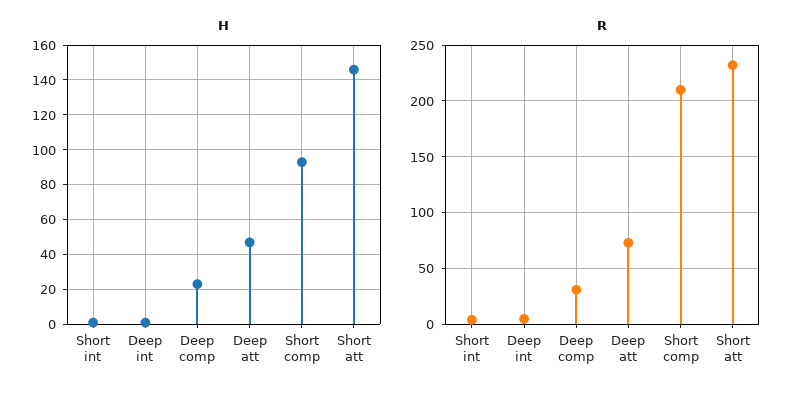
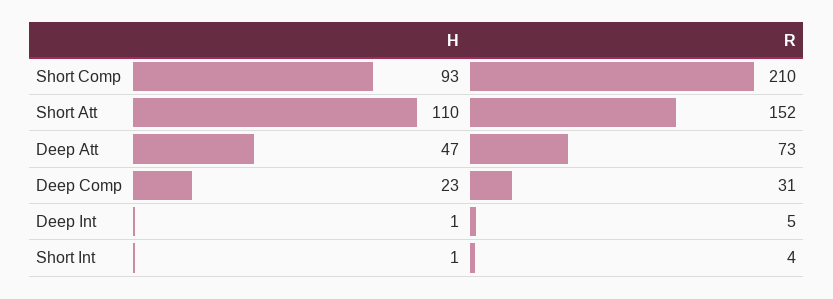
  {
    "H": {
      "Short int": 1,
      "Deep int": 1,
      "Deep comp": 23,
      "Deep att": 47,
      "Short comp": 93,
-     "Short att": 145
+     "Short att": 110
    },
    "R": {
      "Short int": 4,
      "Deep int": 5,
      "Deep comp": 31,
      "Deep att": 73,
      "Short comp": 210,
-     "Short att": 230
+     "Short att": 152
    }
  }

